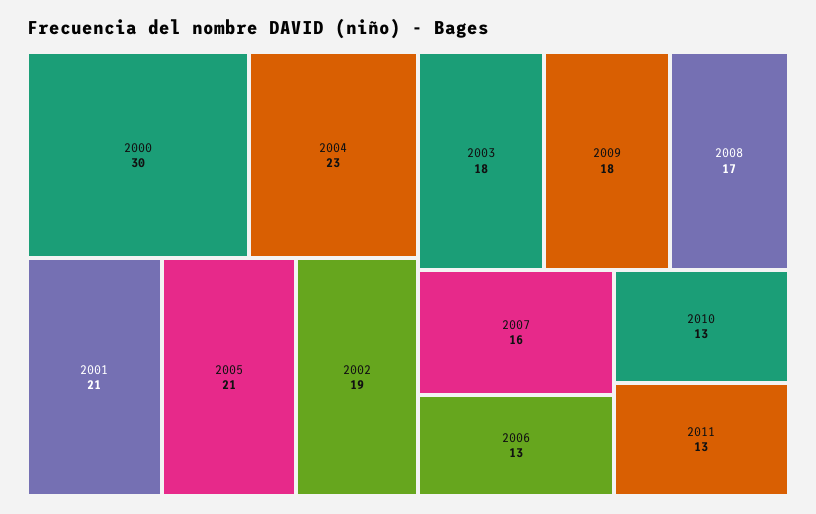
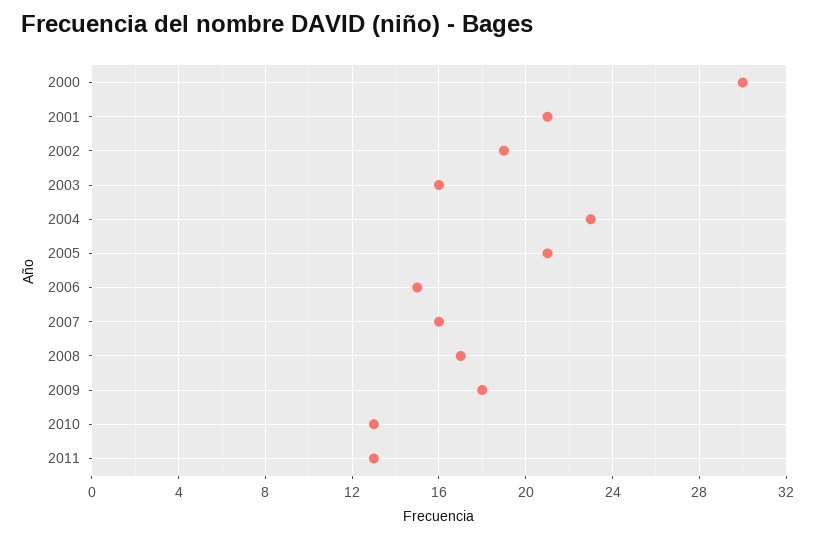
  {
    "2000": 30,
    "2004": 23,
    "2001": 21,
    "2005": 21,
    "2002": 19,
-   "2003": 18,
+   "2003": 16,
    "2009": 18,
    "2008": 17,
    "2007": 16,
-   "2006": 13,
+   "2006": 15,
    "2010": 13,
    "2011": 13
  }

